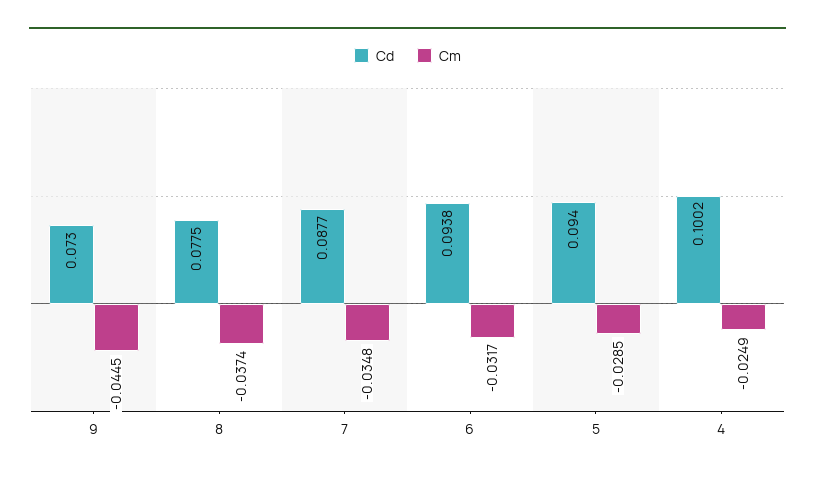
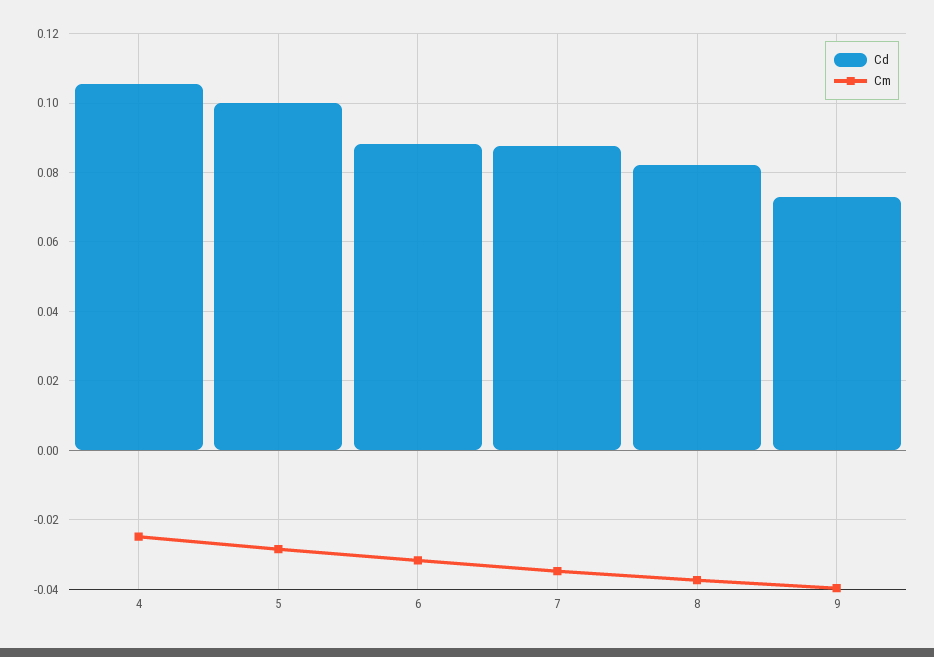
  {
    "Cd": {
      "9": 0.073,
-     "8": 0.0775,
+     "8": 0.082,
      "7": 0.0877,
-     "6": 0.0938,
+     "6": 0.088,
-     "5": 0.094,
+     "5": 0.1,
-     "4": 0.1002
+     "4": 0.106
    },
    "Cm": {
-     "9": -0.0445,
+     "9": -0.04,
      "8": -0.0374,
      "7": -0.0348,
      "6": -0.0317,
      "5": -0.0285,
      "4": -0.0249
    }
  }

